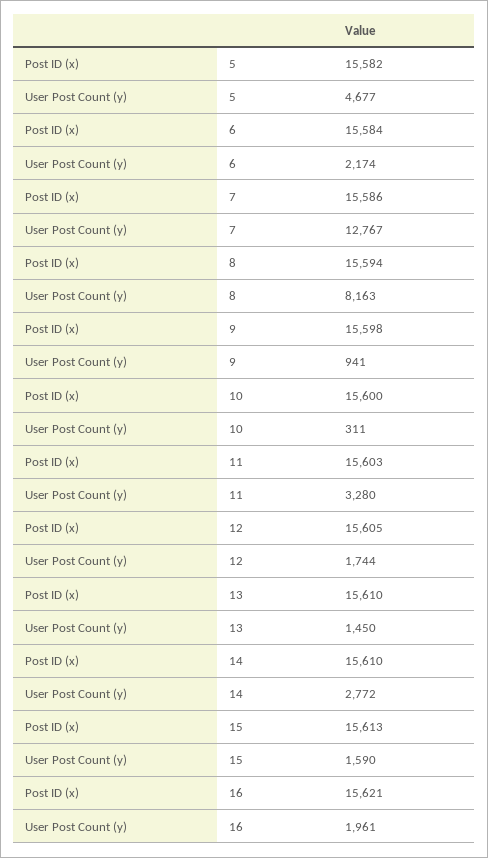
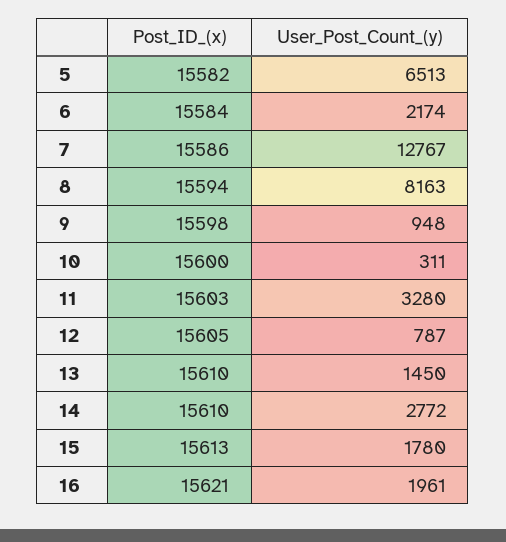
  {
    "Post ID (x)": {
      "5": 15582,
      "6": 15584,
      "7": 15586,
      "8": 15594,
      "9": 15598,
      "10": 15600,
      "11": 15603,
      "12": 15605,
      "13": 15610,
      "14": 15610,
      "15": 15613,
      "16": 15621
    },
    "User Post Count (y)": {
-     "5": 4677,
+     "5": 6513,
      "6": 2174,
      "7": 12767,
      "8": 8163,
-     "9": 941,
+     "9": 948,
      "10": 311,
      "11": 3280,
-     "12": 1744,
+     "12": 787,
      "13": 1450,
      "14": 2772,
-     "15": 1590,
+     "15": 1780,
      "16": 1961
    }
  }

